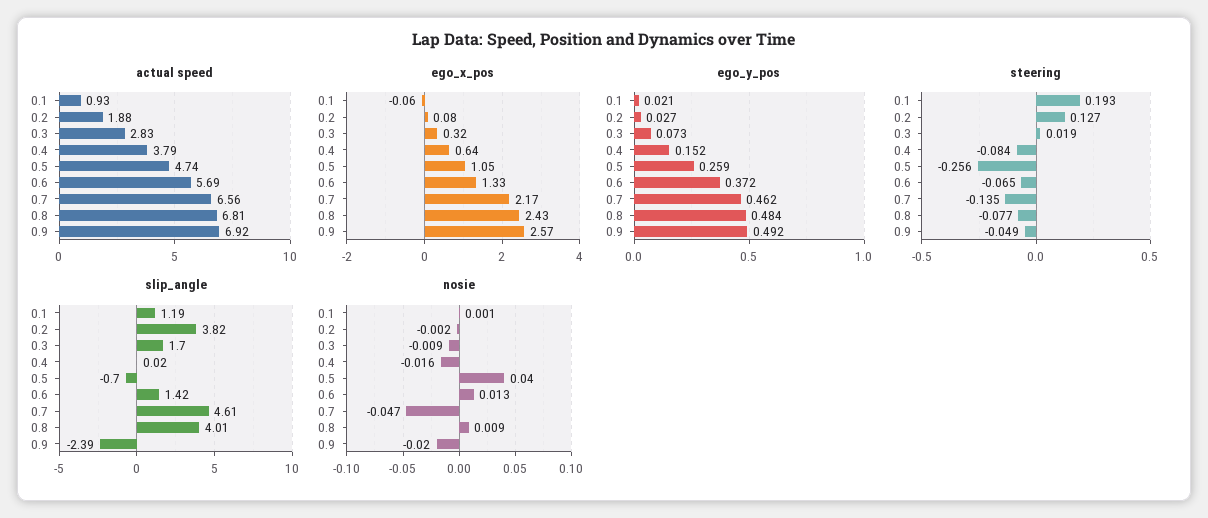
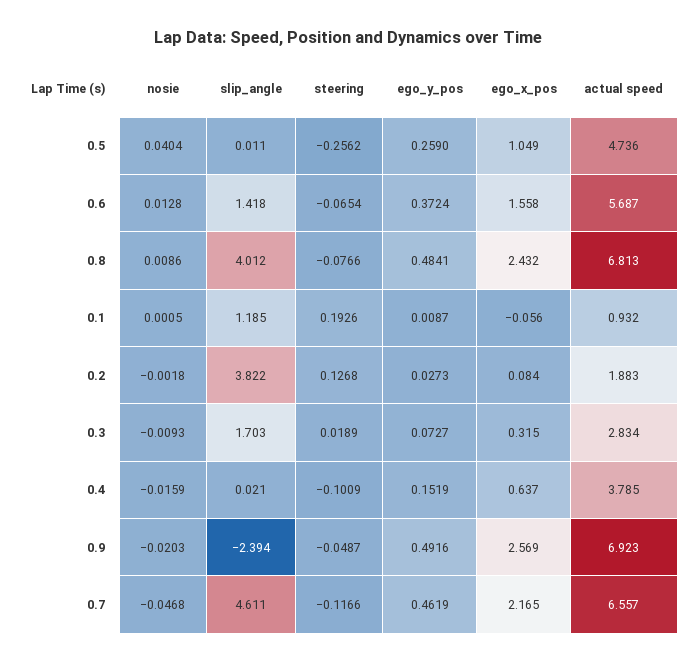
  {
    "actual speed": {
      "0.1": 0.932,
      "0.2": 1.883,
      "0.3": 2.834,
      "0.4": 3.785,
      "0.5": 4.736,
      "0.6": 5.687,
      "0.7": 6.557,
      "0.8": 6.813,
      "0.9": 6.923
    },
    "ego_x_pos": {
      "0.1": -0.056,
      "0.2": 0.084,
      "0.3": 0.315,
      "0.4": 0.637,
      "0.5": 1.049,
-     "0.6": 1.33,
+     "0.6": 1.558,
      "0.7": 2.165,
      "0.8": 2.432,
      "0.9": 2.569
    },
    "ego_y_pos": {
-     "0.1": 0.021,
+     "0.1": 0.0087,
      "0.2": 0.0273,
      "0.3": 0.0727,
      "0.4": 0.1519,
      "0.5": 0.259,
      "0.6": 0.3724,
      "0.7": 0.4619,
      "0.8": 0.4841,
      "0.9": 0.4916
    },
    "steering": {
      "0.1": 0.1926,
      "0.2": 0.1268,
      "0.3": 0.0189,
-     "0.4": -0.084,
+     "0.4": -0.1009,
      "0.5": -0.2562,
      "0.6": -0.0654,
-     "0.7": -0.135,
+     "0.7": -0.1166,
      "0.8": -0.0766,
      "0.9": -0.0487
    },
    "slip_angle": {
      "0.1": 1.185,
      "0.2": 3.822,
      "0.3": 1.703,
      "0.4": 0.021,
-     "0.5": -0.7,
+     "0.5": 0.011,
      "0.6": 1.418,
      "0.7": 4.611,
      "0.8": 4.012,
      "0.9": -2.394
    },
    "nosie": {
      "0.1": 0.0005,
      "0.2": -0.0018,
      "0.3": -0.0093,
      "0.4": -0.0159,
      "0.5": 0.0404,
      "0.6": 0.0128,
      "0.7": -0.0468,
      "0.8": 0.0086,
      "0.9": -0.0203
    }
  }

